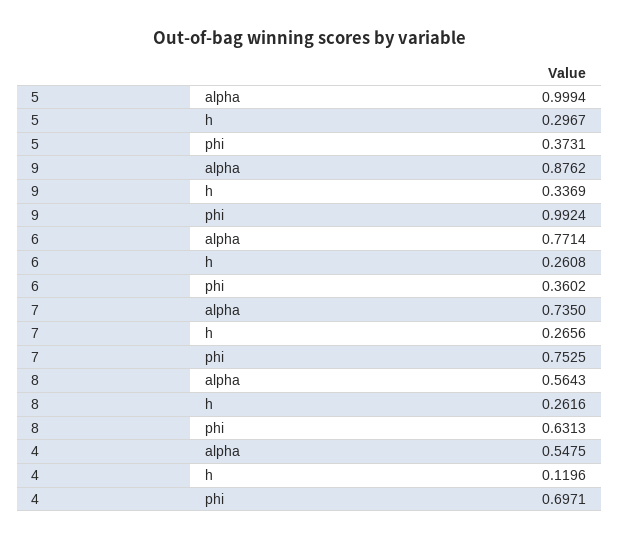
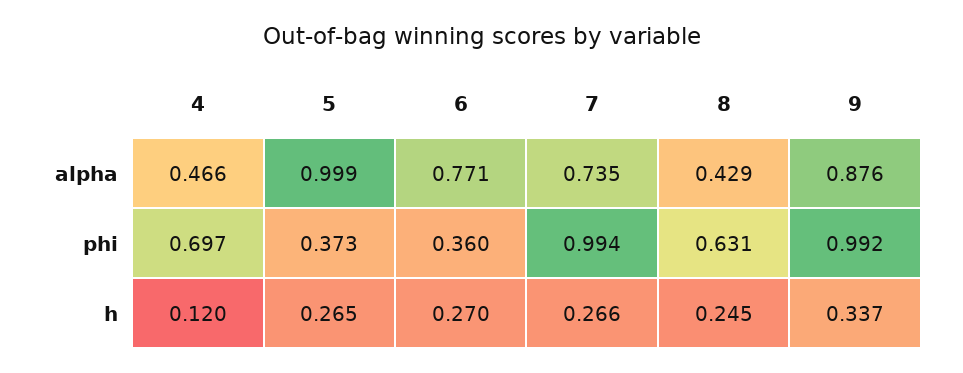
  {
    "5": {
      "alpha": 0.9994,
-     "h": 0.2967,
+     "h": 0.265,
      "phi": 0.3731
    },
    "9": {
      "alpha": 0.8762,
      "h": 0.3369,
      "phi": 0.9924
    },
    "6": {
      "alpha": 0.7714,
-     "h": 0.2608,
+     "h": 0.27,
      "phi": 0.3602
    },
    "7": {
      "alpha": 0.735,
      "h": 0.2656,
-     "phi": 0.7525
+     "phi": 0.994
    },
    "8": {
-     "alpha": 0.5643,
+     "alpha": 0.429,
-     "h": 0.2616,
+     "h": 0.245,
      "phi": 0.6313
    },
    "4": {
-     "alpha": 0.5475,
+     "alpha": 0.466,
      "h": 0.1196,
      "phi": 0.6971
    }
  }

